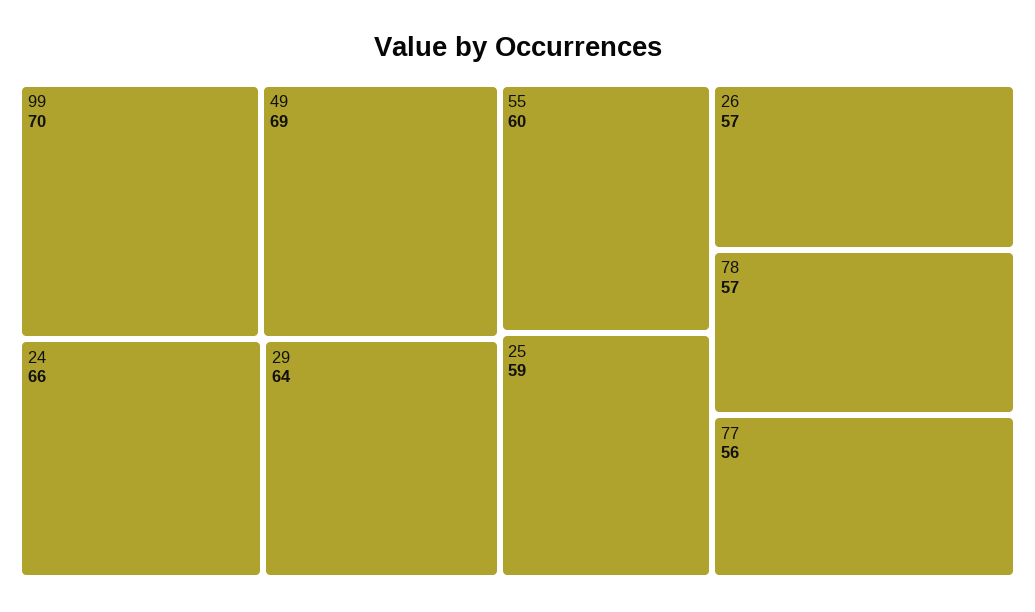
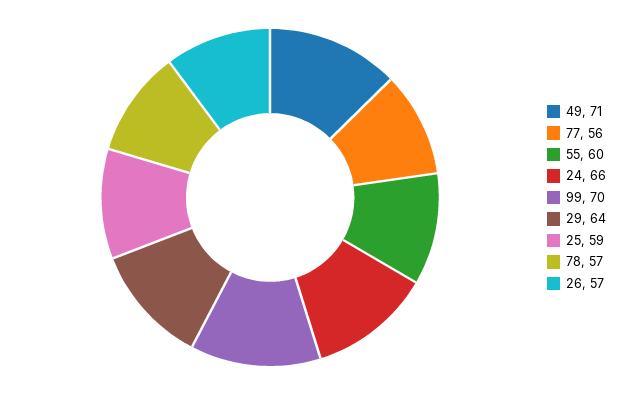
  {
    "99": 70,
-   "49": 69,
+   "49": 71,
    "24": 66,
    "29": 64,
    "55": 60,
    "25": 59,
    "26": 57,
    "78": 57,
    "77": 56
  }

